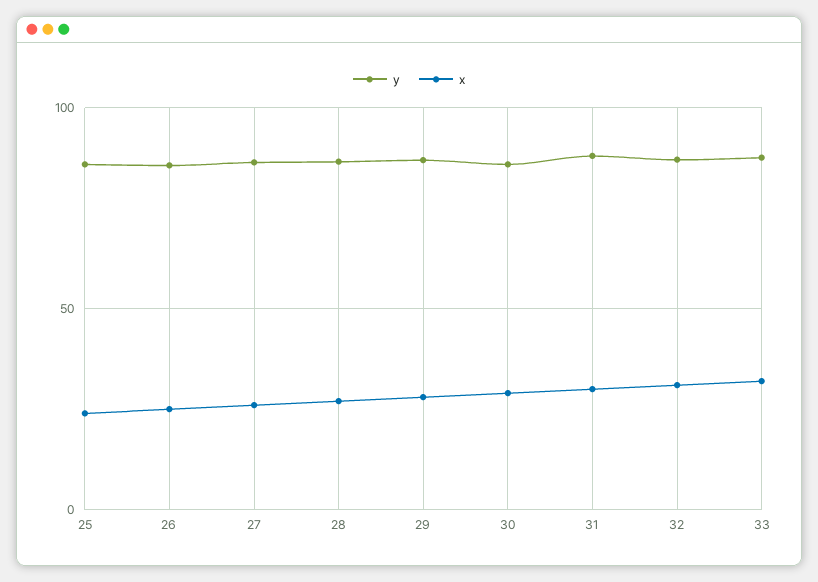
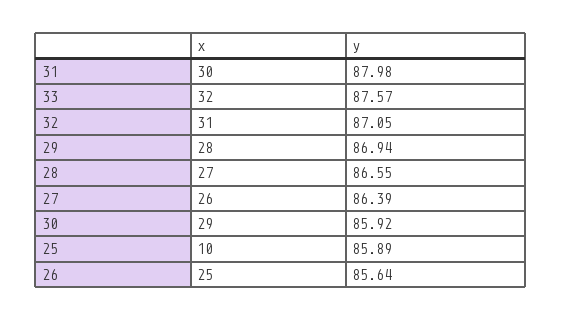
  {
    "y": {
      "25": 85.89,
      "26": 85.64,
      "27": 86.39,
      "28": 86.55,
      "29": 86.94,
      "30": 85.92,
      "31": 87.98,
      "32": 87.05,
      "33": 87.57
    },
    "x": {
-     "25": 25,
+     "25": 10,
      "26": 25,
      "27": 26,
      "28": 27,
      "29": 28,
      "30": 29,
      "31": 30,
      "32": 31,
      "33": 32
    }
  }

